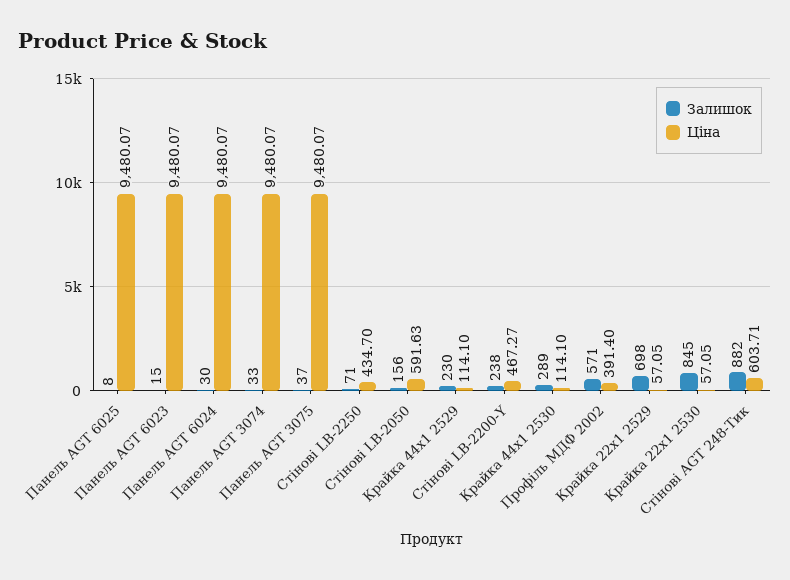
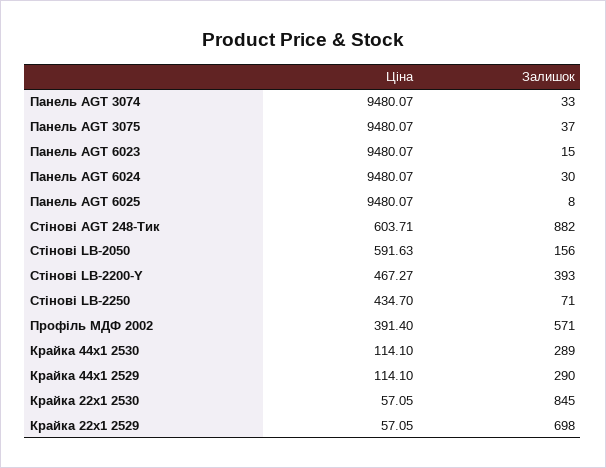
  {
    "Залишок": {
      "Панель AGT 6025": 8,
      "Панель AGT 6023": 15,
      "Панель AGT 6024": 30,
      "Панель AGT 3074": 33,
      "Панель AGT 3075": 37,
      "Стінові LB-2250": 71,
      "Стінові LB-2050": 156,
-     "Крайка 44x1 2529": 230,
+     "Крайка 44x1 2529": 290,
-     "Стінові LB-2200-Y": 238,
+     "Стінові LB-2200-Y": 393,
      "Крайка 44x1 2530": 289,
      "Профіль МДФ 2002": 571,
      "Крайка 22x1 2529": 698,
      "Крайка 22x1 2530": 845,
      "Стінові AGT 248-Тик": 882
    },
    "Ціна": {
      "Панель AGT 6025": 9480.07,
      "Панель AGT 6023": 9480.07,
      "Панель AGT 6024": 9480.07,
      "Панель AGT 3074": 9480.07,
      "Панель AGT 3075": 9480.07,
      "Стінові LB-2250": 434.7,
      "Стінові LB-2050": 591.63,
      "Крайка 44x1 2529": 114.1,
      "Стінові LB-2200-Y": 467.27,
      "Крайка 44x1 2530": 114.1,
      "Профіль МДФ 2002": 391.4,
      "Крайка 22x1 2529": 57.05,
      "Крайка 22x1 2530": 57.05,
      "Стінові AGT 248-Тик": 603.71
    }
  }

